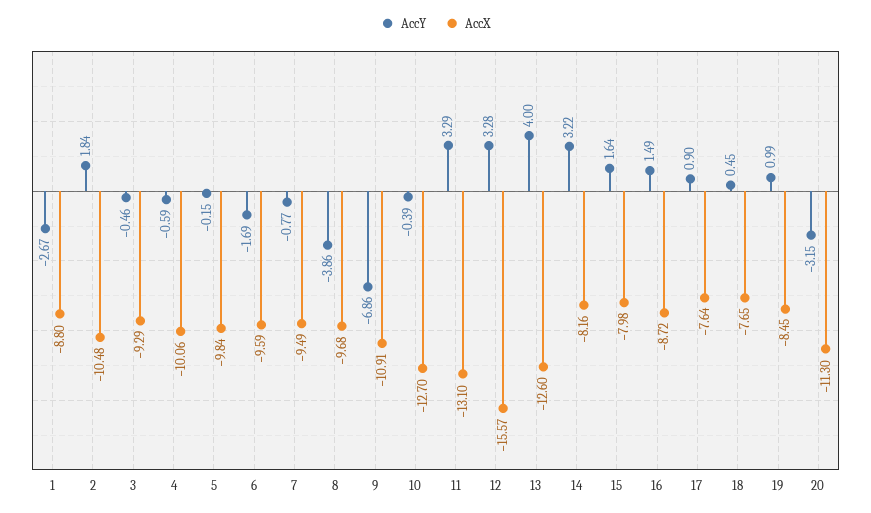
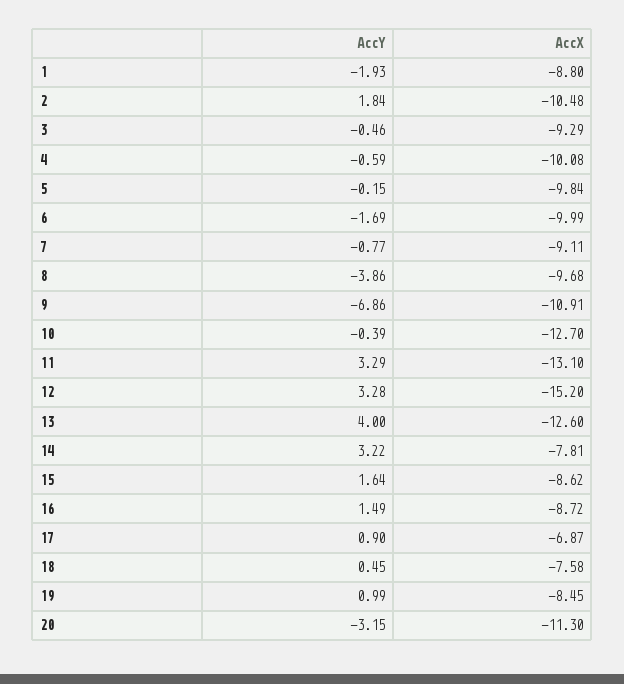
  {
    "AccY": {
-     "1": -2.67,
+     "1": -1.93,
      "2": 1.84,
      "3": -0.46,
      "4": -0.59,
      "5": -0.15,
      "6": -1.69,
      "7": -0.77,
      "8": -3.86,
      "9": -6.86,
      "10": -0.39,
      "11": 3.29,
      "12": 3.28,
      "13": 4,
      "14": 3.22,
      "15": 1.64,
      "16": 1.49,
      "17": 0.9,
      "18": 0.45,
      "19": 0.99,
      "20": -3.15
    },
    "AccX": {
      "1": -8.8,
      "2": -10.48,
      "3": -9.29,
-     "4": -10.06,
+     "4": -10.08,
      "5": -9.84,
-     "6": -9.59,
+     "6": -9.99,
-     "7": -9.49,
+     "7": -9.11,
      "8": -9.68,
      "9": -10.91,
      "10": -12.7,
      "11": -13.1,
-     "12": -15.57,
+     "12": -15.2,
      "13": -12.6,
-     "14": -8.16,
+     "14": -7.81,
-     "15": -7.98,
+     "15": -8.62,
      "16": -8.72,
-     "17": -7.64,
+     "17": -6.87,
-     "18": -7.65,
+     "18": -7.58,
      "19": -8.45,
      "20": -11.3
    }
  }

